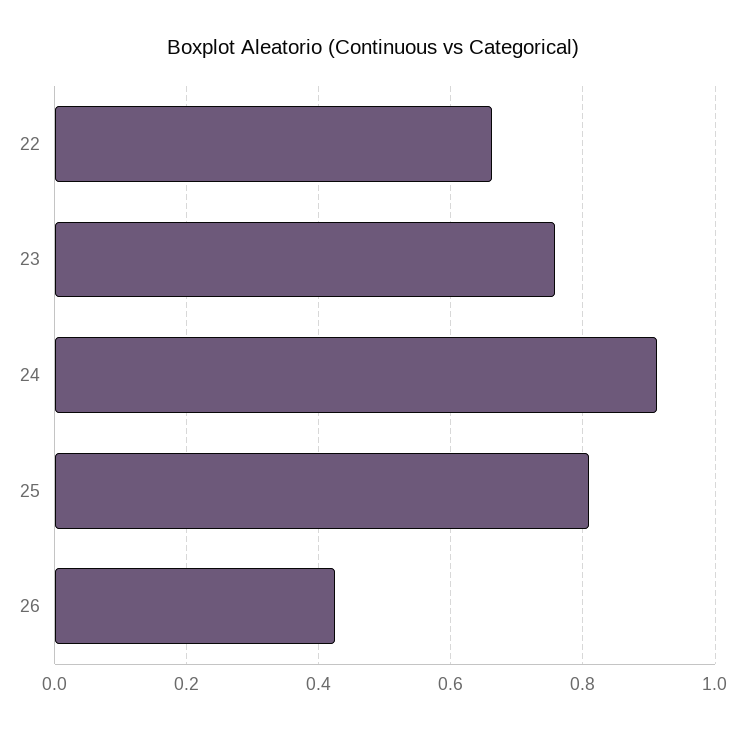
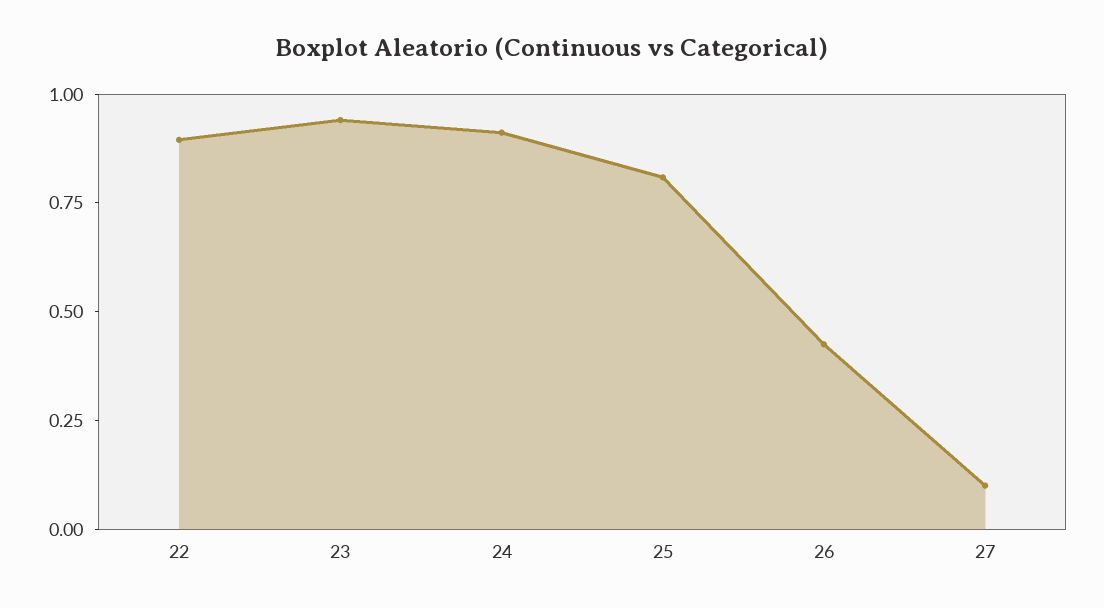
  {
-   "22": 0.66,
+   "22": 0.9,
-   "23": 0.76,
+   "23": 0.95,
    "24": 0.92,
    "25": 0.8,
-   "26": 0.42
+   "26": 0.42,
+   "27": 0.1
  }

